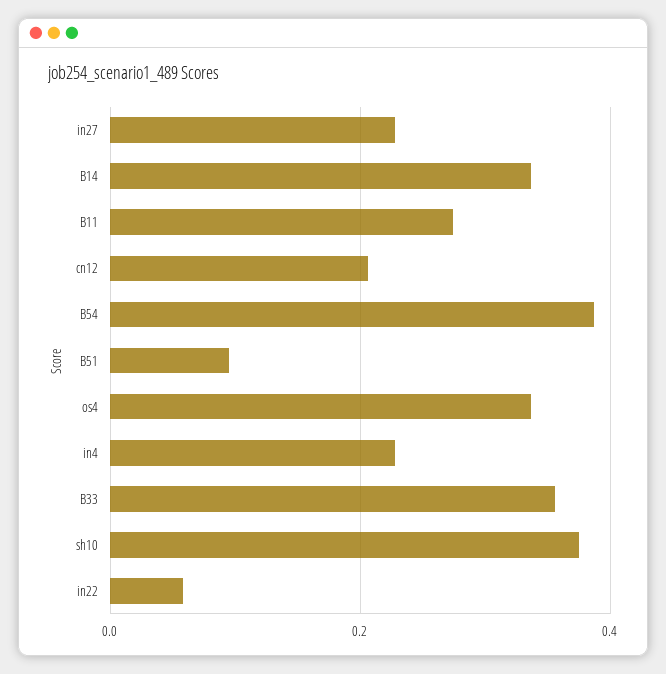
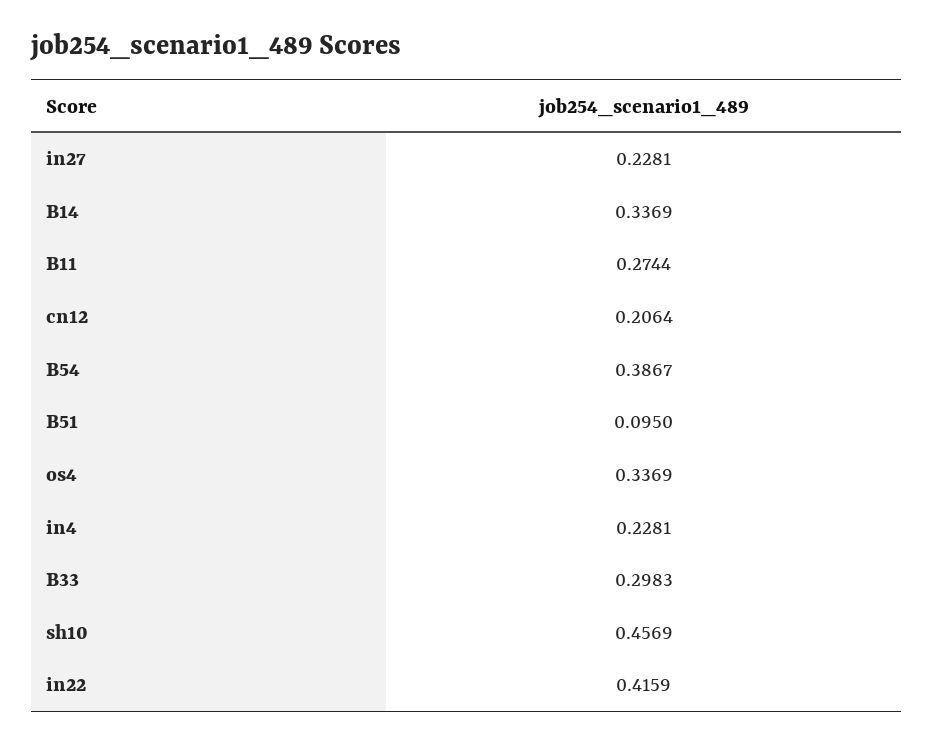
  {
    "in27": 0.2281,
    "B14": 0.3369,
    "B11": 0.2744,
    "cn12": 0.2064,
    "B54": 0.3867,
    "B51": 0.095,
    "os4": 0.3369,
    "in4": 0.2281,
-   "B33": 0.36,
+   "B33": 0.2983,
-   "sh10": 0.38,
+   "sh10": 0.4569,
-   "in22": 0.06
+   "in22": 0.4159
  }

